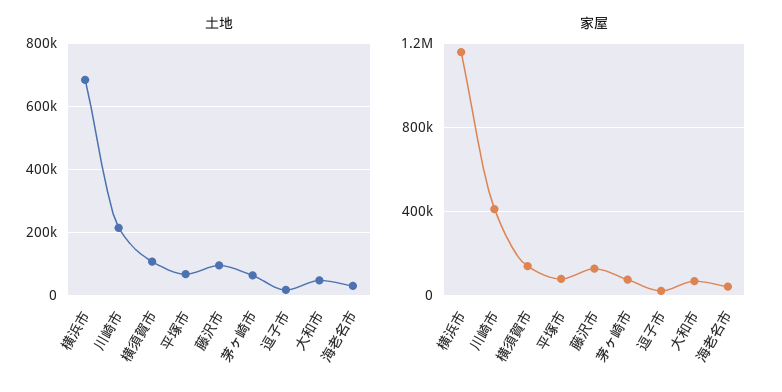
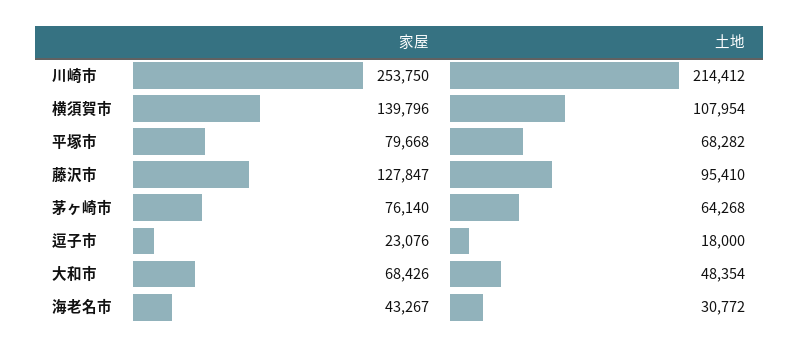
  {
    "土地": {
-     "横浜市": 680000,
      "川崎市": 214412,
      "横須賀市": 107954,
      "平塚市": 68282,
      "藤沢市": 95410,
      "茅ヶ崎市": 64268,
      "逗子市": 18000,
      "大和市": 48354,
      "海老名市": 30772
    },
    "家屋": {
-     "横浜市": 1150000,
-     "川崎市": 400000,
+     "川崎市": 253750,
      "横須賀市": 139796,
      "平塚市": 79668,
      "藤沢市": 127847,
      "茅ヶ崎市": 76140,
      "逗子市": 23076,
      "大和市": 68426,
      "海老名市": 43267
    }
  }

